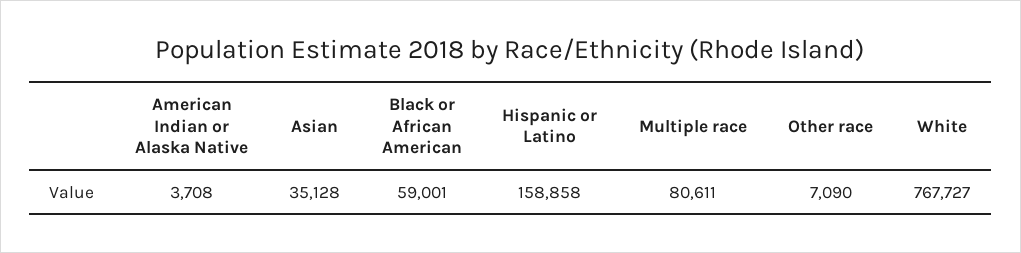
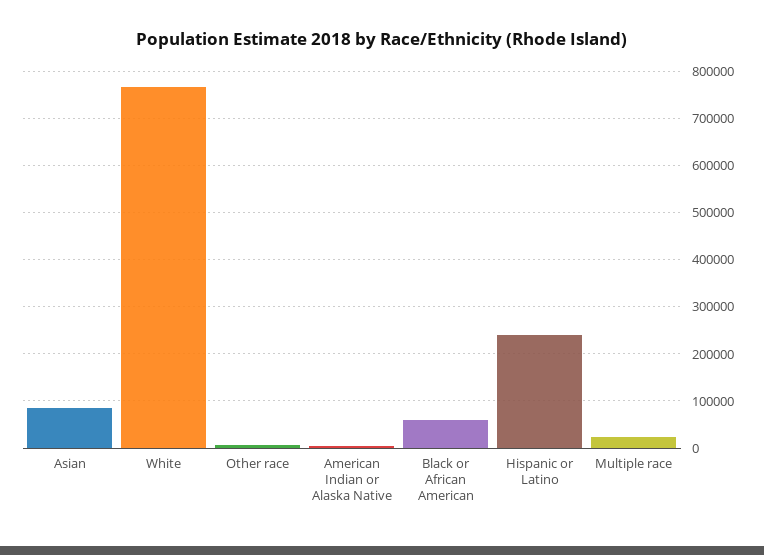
  {
    "American Indian or Alaska Native": 3708,
-   "Asian": 35128,
+   "Asian": 80000,
    "Black or African American": 59001,
-   "Hispanic or Latino": 158858,
+   "Hispanic or Latino": 240000,
-   "Multiple race": 80611,
+   "Multiple race": 20000,
    "Other race": 7090,
    "White": 767727
  }

